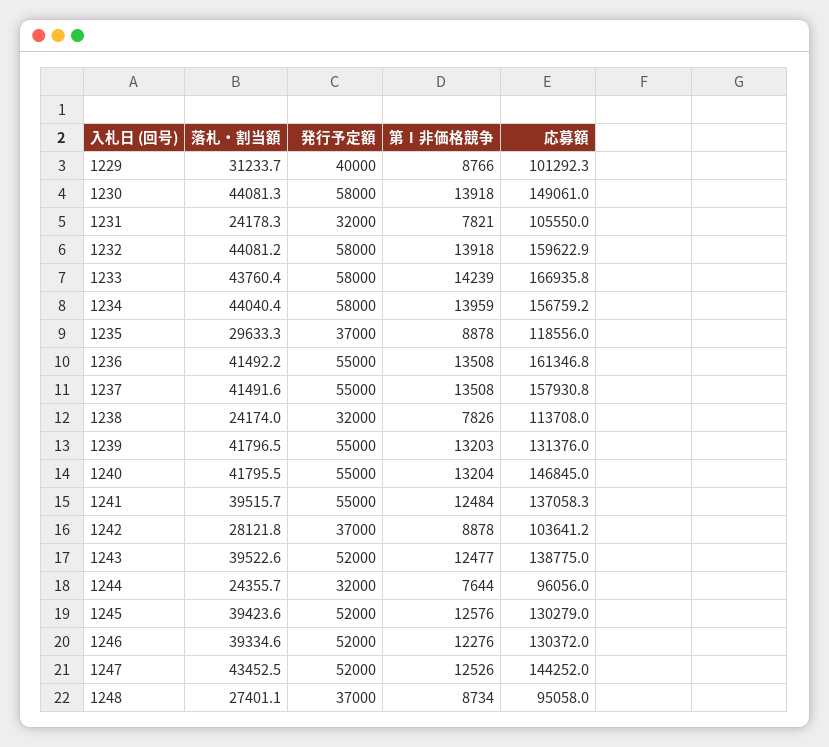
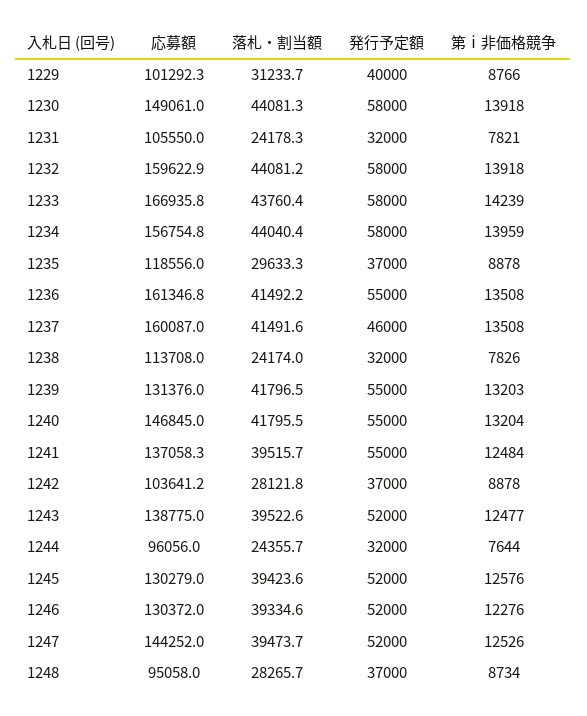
  {
    "落札・割当額": {
      "1229": 31233.7,
      "1230": 44081.3,
      "1231": 24178.3,
      "1232": 44081.2,
      "1233": 43760.4,
      "1234": 44040.4,
      "1235": 29633.3,
      "1236": 41492.2,
      "1237": 41491.6,
      "1238": 24174,
      "1239": 41796.5,
      "1240": 41795.5,
      "1241": 39515.7,
      "1242": 28121.8,
      "1243": 39522.6,
      "1244": 24355.7,
      "1245": 39423.6,
      "1246": 39334.6,
-     "1247": 43452.5,
+     "1247": 39473.7,
-     "1248": 27401.1
+     "1248": 28265.7
    },
    "発行予定額": {
      "1229": 40000,
      "1230": 58000,
      "1231": 32000,
      "1232": 58000,
      "1233": 58000,
      "1234": 58000,
      "1235": 37000,
      "1236": 55000,
-     "1237": 55000,
+     "1237": 46000,
      "1238": 32000,
      "1239": 55000,
      "1240": 55000,
      "1241": 55000,
      "1242": 37000,
      "1243": 52000,
      "1244": 32000,
      "1245": 52000,
      "1246": 52000,
      "1247": 52000,
      "1248": 37000
    },
    "第Ⅰ非価格競争": {
      "1229": 8766,
      "1230": 13918,
      "1231": 7821,
      "1232": 13918,
      "1233": 14239,
      "1234": 13959,
      "1235": 8878,
      "1236": 13508,
      "1237": 13508,
      "1238": 7826,
      "1239": 13203,
      "1240": 13204,
      "1241": 12484,
      "1242": 8878,
      "1243": 12477,
      "1244": 7644,
      "1245": 12576,
      "1246": 12276,
      "1247": 12526,
      "1248": 8734
    },
    "応募額": {
      "1229": 101292.3,
      "1230": 149061,
      "1231": 105550,
      "1232": 159622.9,
      "1233": 166935.8,
-     "1234": 156759.2,
+     "1234": 156754.8,
      "1235": 118556,
      "1236": 161346.8,
-     "1237": 157930.8,
+     "1237": 160087,
      "1238": 113708,
      "1239": 131376,
      "1240": 146845,
      "1241": 137058.3,
      "1242": 103641.2,
      "1243": 138775,
      "1244": 96056,
      "1245": 130279,
      "1246": 130372,
      "1247": 144252,
      "1248": 95058
    }
  }

